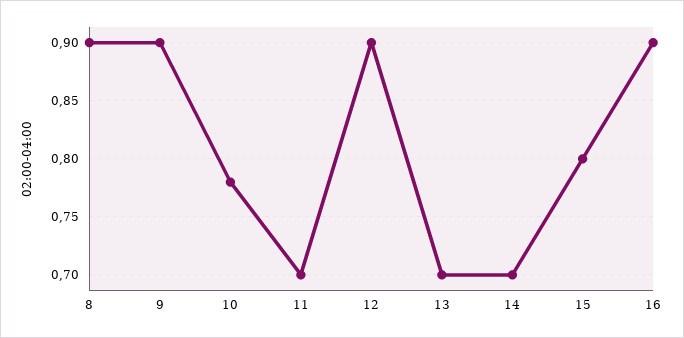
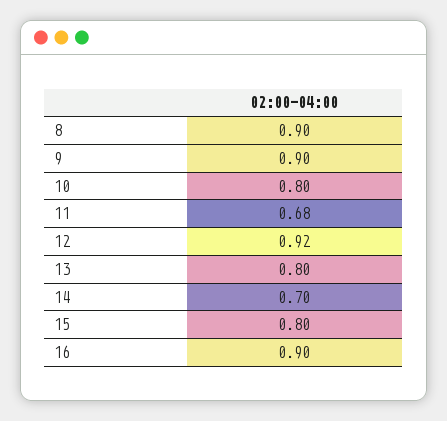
  {
    "8": 0.9,
    "9": 0.9,
-   "10": 0.78,
+   "10": 0.8,
-   "11": 0.7,
+   "11": 0.68,
-   "12": 0.9,
+   "12": 0.92,
-   "13": 0.7,
+   "13": 0.8,
    "14": 0.7,
    "15": 0.8,
    "16": 0.9
  }

